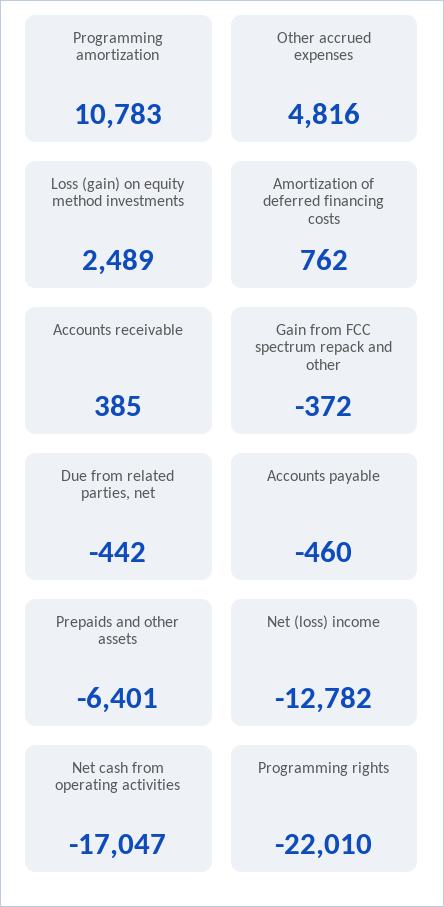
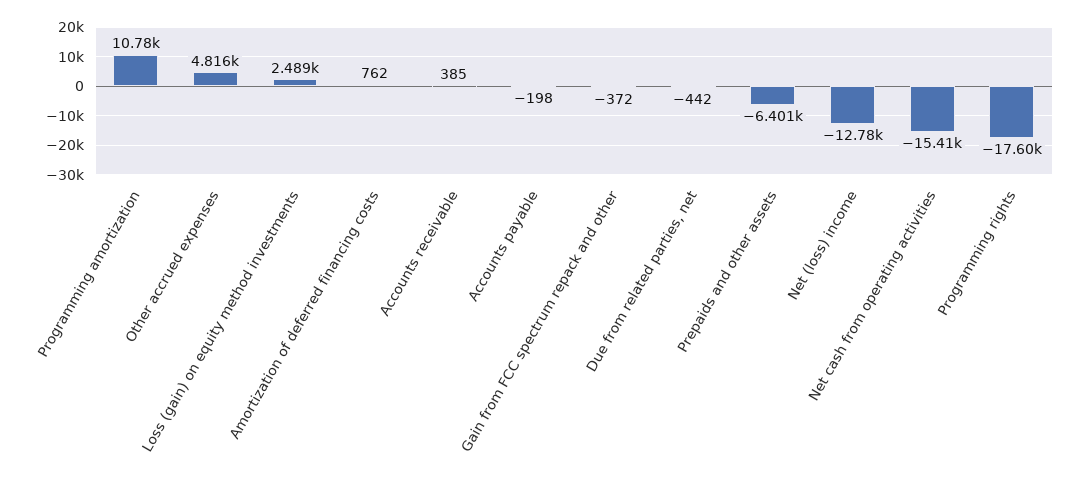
  {
    "Programming amortization": 10783,
    "Other accrued expenses": 4816,
    "Loss (gain) on equity method investments": 2489,
    "Amortization of deferred financing costs": 762,
    "Accounts receivable": 385,
    "Gain from FCC spectrum repack and other": -372,
    "Due from related parties, net": -442,
-   "Accounts payable": -460,
+   "Accounts payable": -198,
    "Prepaids and other assets": -6401,
    "Net (loss) income": -12782,
-   "Net cash from operating activities": -17047,
+   "Net cash from operating activities": -15410,
-   "Programming rights": -22010
+   "Programming rights": -17600
  }

